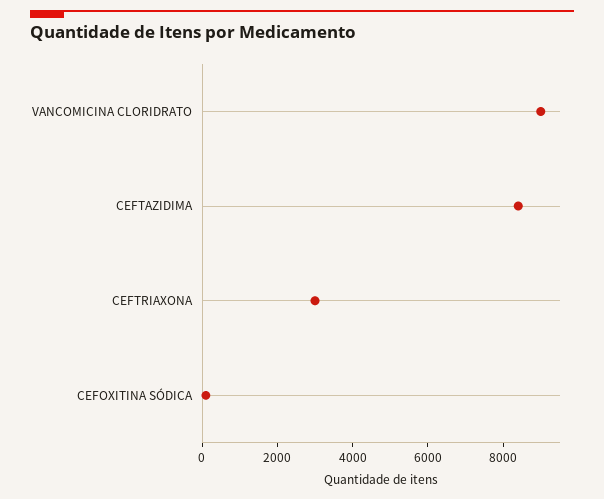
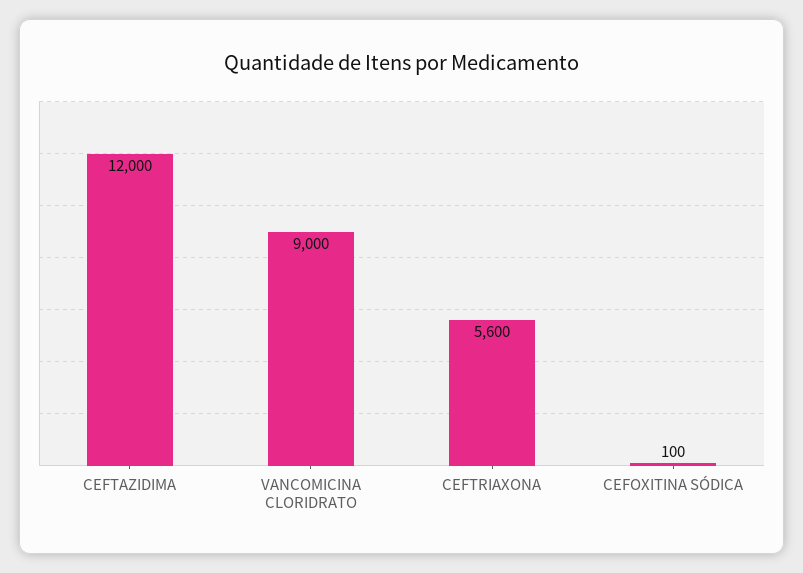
  {
    "VANCOMICINA CLORIDRATO": 9000,
-   "CEFTAZIDIMA": 8500,
+   "CEFTAZIDIMA": 12000,
-   "CEFTRIAXONA": 3000,
+   "CEFTRIAXONA": 5600,
    "CEFOXITINA SÓDICA": 100
  }

